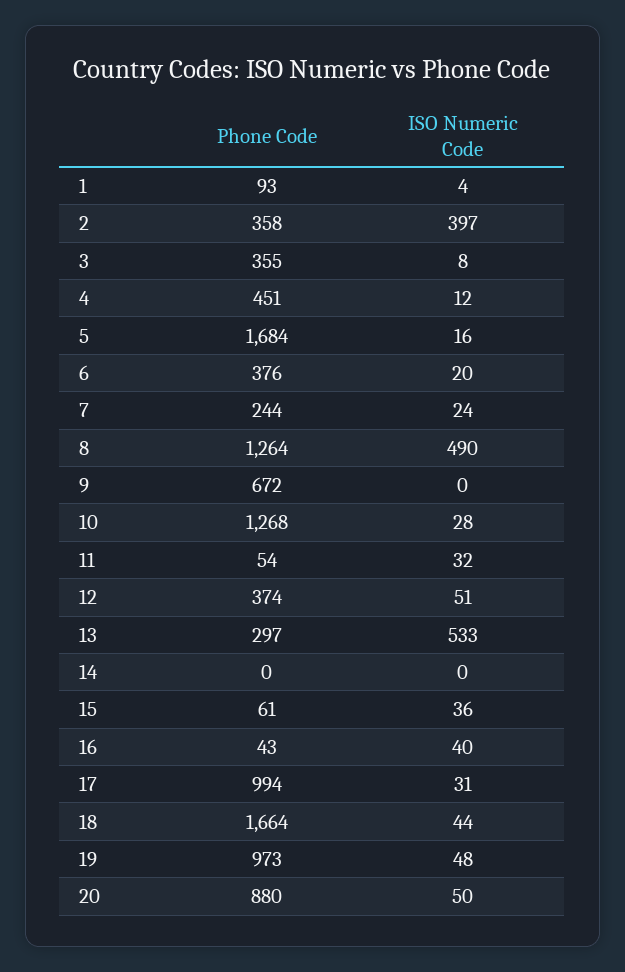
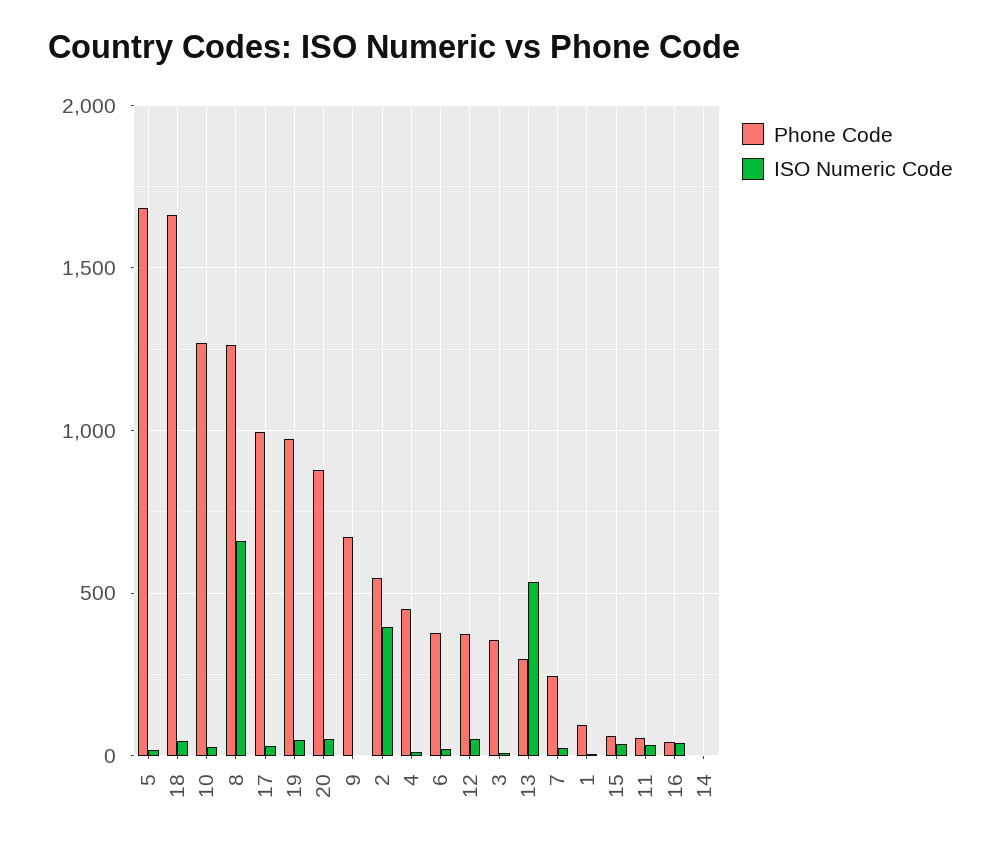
  {
    "Phone Code": {
      "1": 93,
-     "2": 358,
+     "2": 550,
      "3": 355,
      "4": 451,
      "5": 1684,
      "6": 376,
      "7": 244,
      "8": 1264,
      "9": 672,
      "10": 1268,
      "11": 54,
      "12": 374,
      "13": 297,
      "14": 0,
      "15": 61,
      "16": 43,
      "17": 994,
      "18": 1664,
      "19": 973,
      "20": 880
    },
    "ISO Numeric Code": {
      "1": 4,
      "2": 397,
      "3": 8,
      "4": 12,
      "5": 16,
      "6": 20,
      "7": 24,
-     "8": 490,
+     "8": 650,
      "9": 0,
      "10": 28,
      "11": 32,
      "12": 51,
      "13": 533,
      "14": 0,
      "15": 36,
      "16": 40,
      "17": 31,
      "18": 44,
      "19": 48,
      "20": 50
    }
  }

